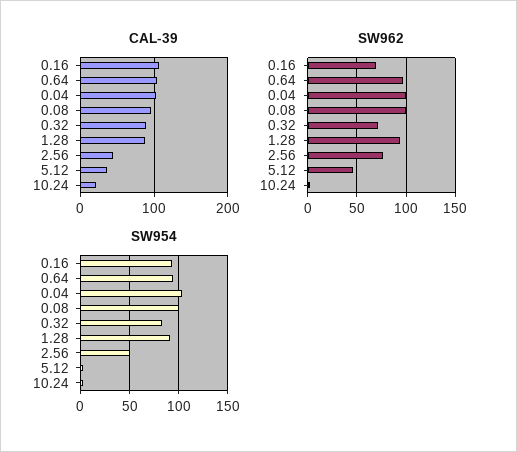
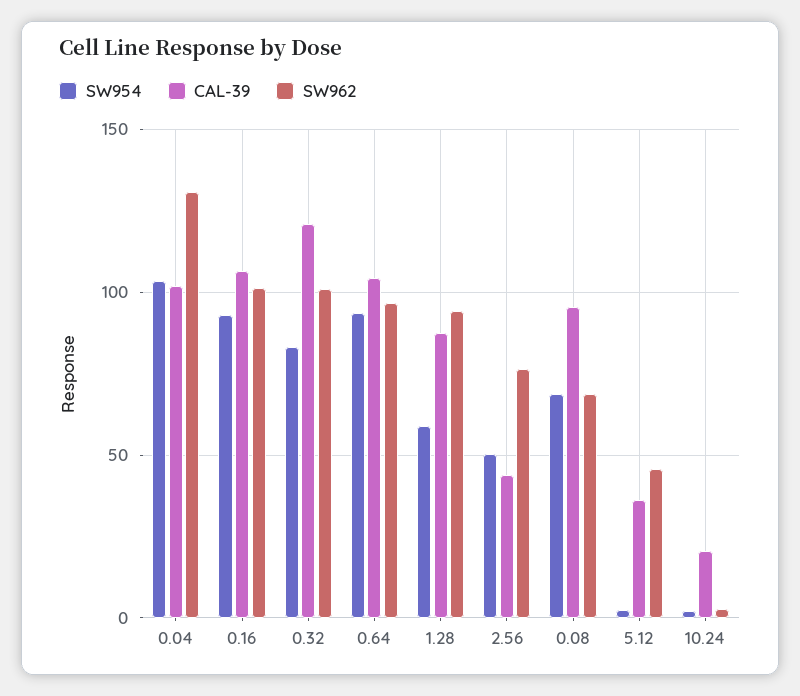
  {
    "CAL-39": {
      "0.16": 105,
      "0.64": 105,
      "0.04": 100,
      "0.08": 95,
-     "0.32": 90,
+     "0.32": 120,
      "1.28": 85,
      "2.56": 45,
      "5.12": 35,
      "10.24": 20
    },
    "SW962": {
-     "0.16": 70,
+     "0.16": 100,
      "0.64": 95,
-     "0.04": 100,
+     "0.04": 130,
-     "0.08": 100,
+     "0.08": 70,
-     "0.32": 70,
+     "0.32": 100,
      "1.28": 95,
      "2.56": 75,
      "5.12": 45,
      "10.24": 5
    },
    "SW954": {
      "0.16": 95,
      "0.64": 95,
      "0.04": 105,
-     "0.08": 100,
+     "0.08": 70,
      "0.32": 85,
-     "1.28": 90,
+     "1.28": 60,
      "2.56": 50,
      "5.12": 0,
      "10.24": 0
    }
  }

